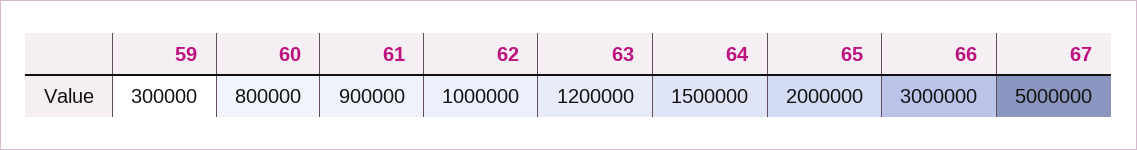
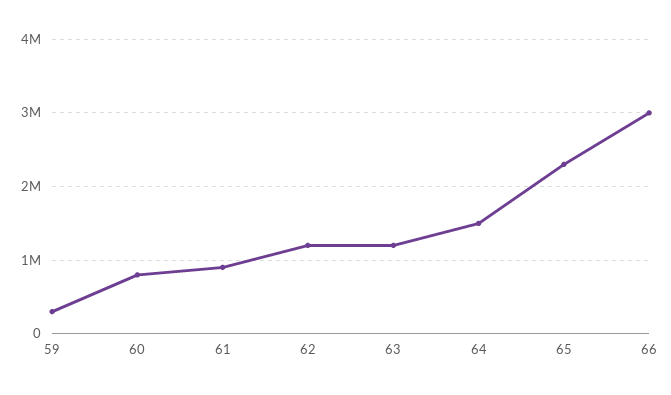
  {
    "59": 300000,
    "60": 800000,
    "61": 900000,
-   "62": 1000000,
+   "62": 1200000,
    "63": 1200000,
    "64": 1500000,
-   "65": 2000000,
+   "65": 2300000,
-   "66": 3000000,
+   "66": 3000000
-   "67": 5000000
  }

